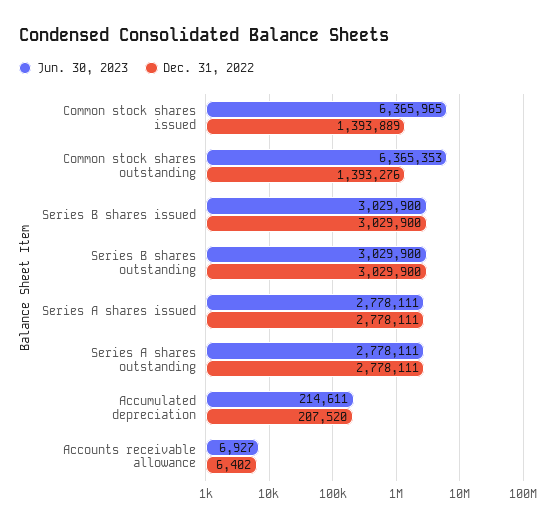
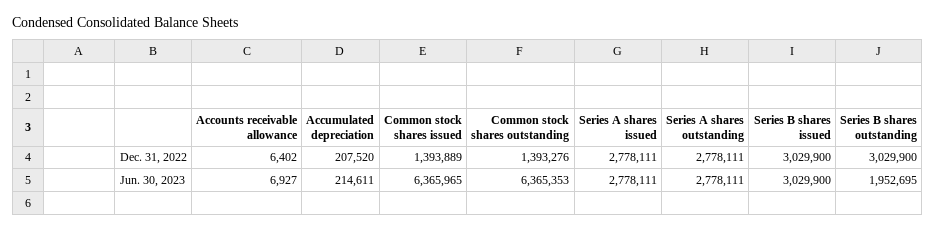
  {
    "Jun. 30, 2023": {
      "Common stock shares issued": 6365965,
      "Common stock shares outstanding": 6365353,
      "Series B shares issued": 3029900,
-     "Series B shares outstanding": 3029900,
+     "Series B shares outstanding": 1952695,
      "Series A shares issued": 2778111,
      "Series A shares outstanding": 2778111,
      "Accumulated depreciation": 214611,
      "Accounts receivable allowance": 6927
    },
    "Dec. 31, 2022": {
      "Common stock shares issued": 1393889,
      "Common stock shares outstanding": 1393276,
      "Series B shares issued": 3029900,
      "Series B shares outstanding": 3029900,
      "Series A shares issued": 2778111,
      "Series A shares outstanding": 2778111,
      "Accumulated depreciation": 207520,
      "Accounts receivable allowance": 6402
    }
  }

